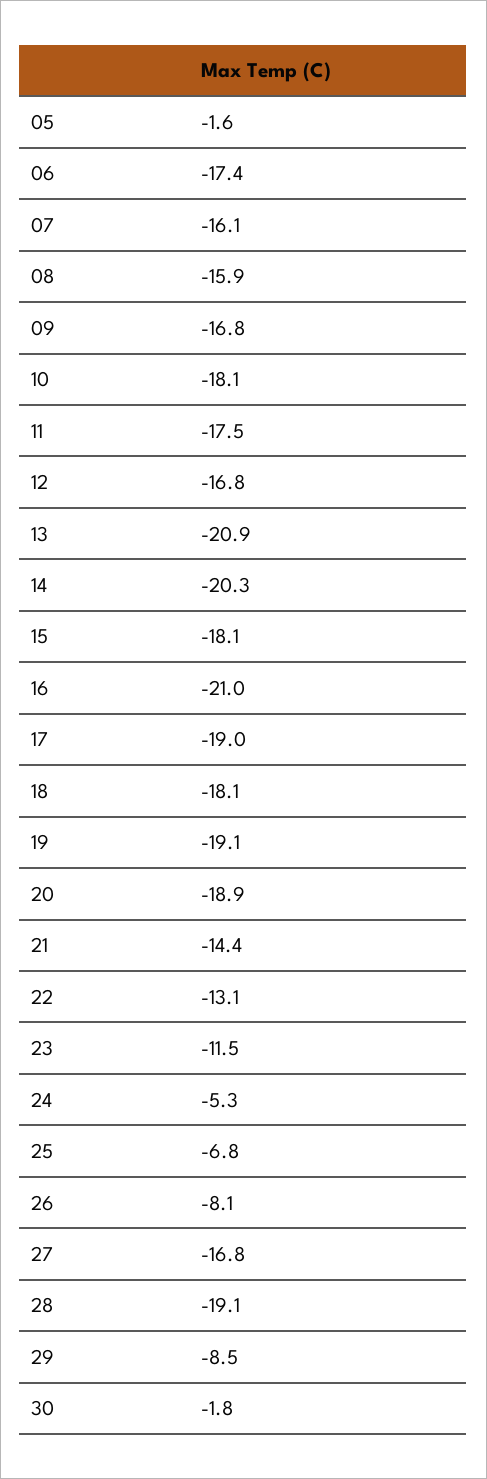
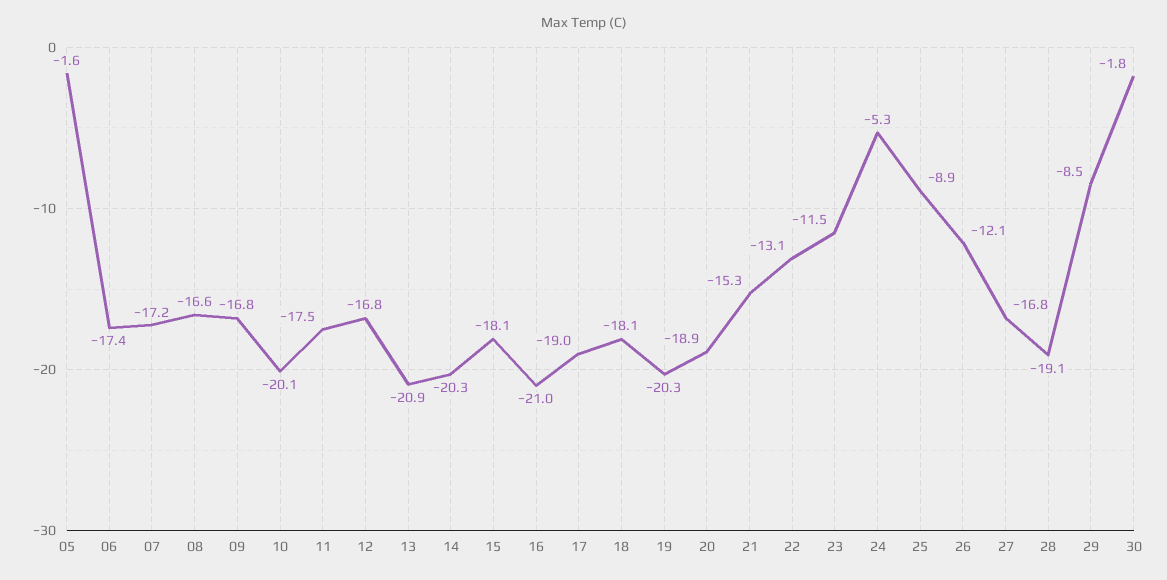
  {
    "05": -1.6,
    "06": -17.4,
-   "07": -16.1,
+   "07": -17.2,
-   "08": -15.9,
+   "08": -16.6,
    "09": -16.8,
-   "10": -18.1,
+   "10": -20.1,
    "11": -17.5,
    "12": -16.8,
    "13": -20.9,
    "14": -20.3,
    "15": -18.1,
    "16": -21,
    "17": -19,
    "18": -18.1,
-   "19": -19.1,
+   "19": -20.3,
    "20": -18.9,
-   "21": -14.4,
+   "21": -15.3,
    "22": -13.1,
    "23": -11.5,
    "24": -5.3,
-   "25": -6.8,
+   "25": -8.9,
-   "26": -8.1,
+   "26": -12.1,
    "27": -16.8,
    "28": -19.1,
    "29": -8.5,
    "30": -1.8
  }

